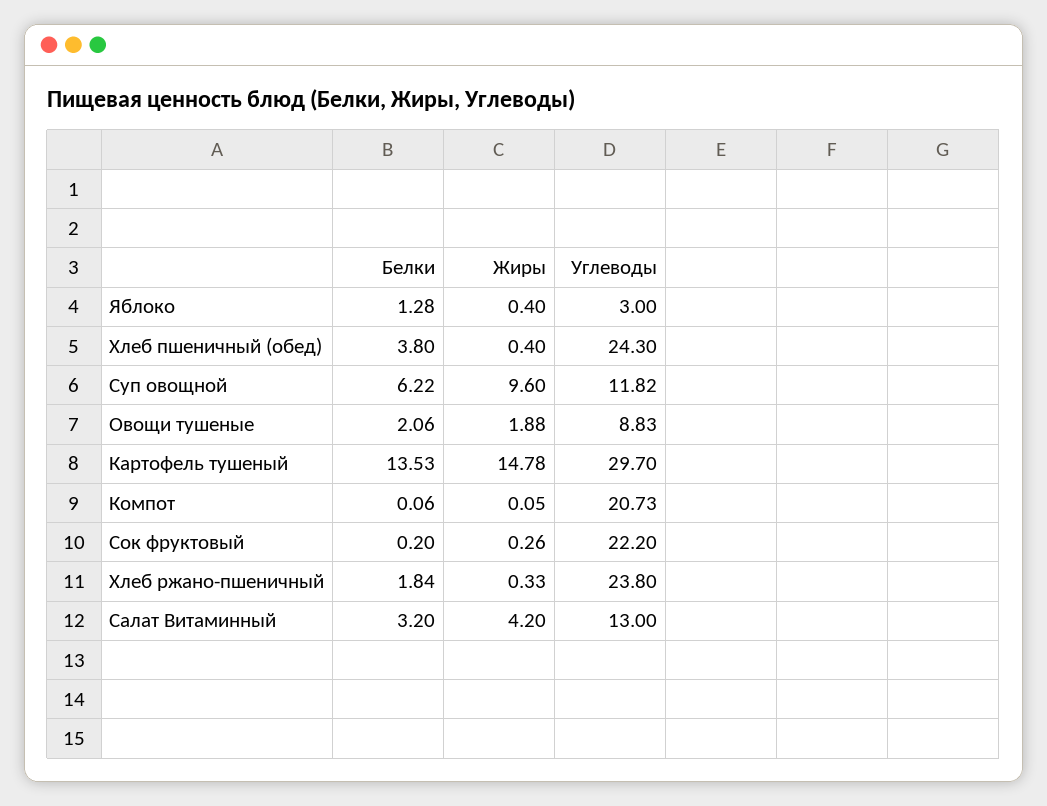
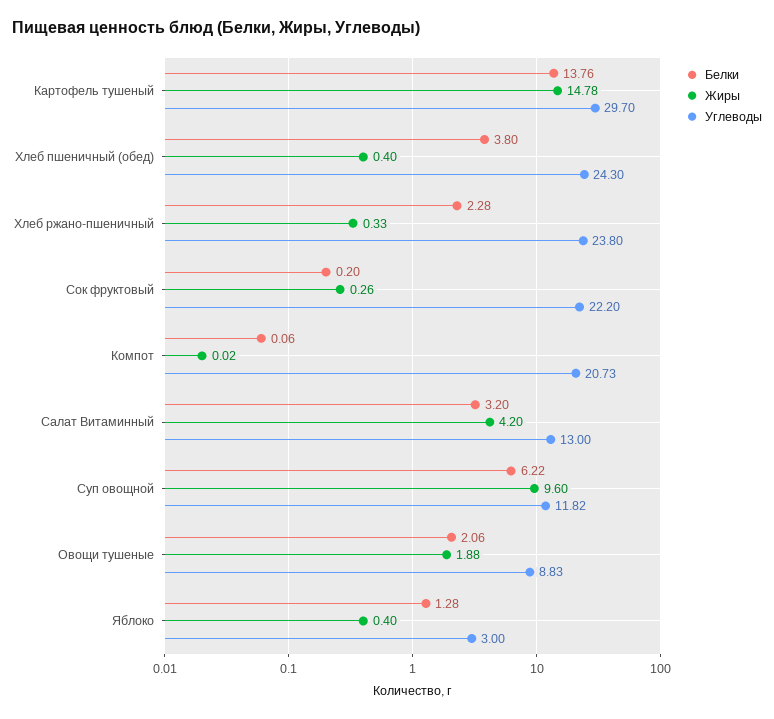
  {
    "Белки": {
      "Яблоко": 1.28,
      "Хлеб пшеничный (обед)": 3.8,
      "Суп овощной": 6.22,
      "Овощи тушеные": 2.06,
-     "Картофель тушеный": 13.53,
+     "Картофель тушеный": 13.76,
      "Компот": 0.06,
      "Сок фруктовый": 0.2,
-     "Хлеб ржано-пшеничный": 1.84,
+     "Хлеб ржано-пшеничный": 2.28,
      "Салат Витаминный": 3.2
    },
    "Жиры": {
      "Яблоко": 0.4,
      "Хлеб пшеничный (обед)": 0.4,
      "Суп овощной": 9.6,
      "Овощи тушеные": 1.88,
      "Картофель тушеный": 14.78,
-     "Компот": 0.05,
+     "Компот": 0.02,
      "Сок фруктовый": 0.26,
      "Хлеб ржано-пшеничный": 0.33,
      "Салат Витаминный": 4.2
    },
    "Углеводы": {
      "Яблоко": 3,
      "Хлеб пшеничный (обед)": 24.3,
      "Суп овощной": 11.82,
      "Овощи тушеные": 8.83,
      "Картофель тушеный": 29.7,
      "Компот": 20.73,
      "Сок фруктовый": 22.2,
      "Хлеб ржано-пшеничный": 23.8,
      "Салат Витаминный": 13
    }
  }

